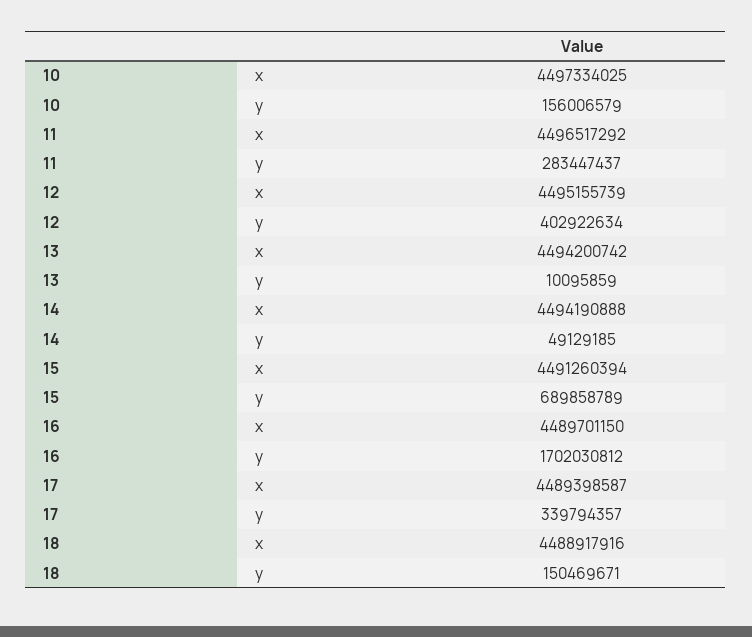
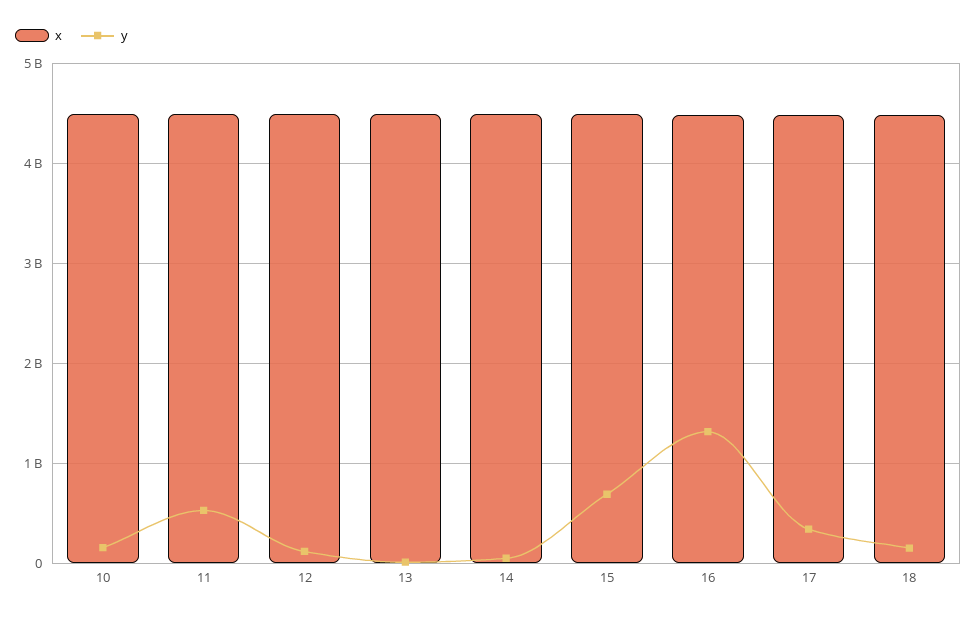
  {
    "x": {
      "10": 4497334025,
      "11": 4496517292,
      "12": 4495155739,
      "13": 4494200742,
      "14": 4494190888,
      "15": 4491260394,
      "16": 4489701150,
      "17": 4489398587,
      "18": 4488917916
    },
    "y": {
      "10": 156006579,
-     "11": 283447437,
+     "11": 500000000,
-     "12": 402922634,
+     "12": 100000000,
      "13": 10095859,
      "14": 49129185,
      "15": 689858789,
-     "16": 1702030812,
+     "16": 1300000000,
      "17": 339794357,
      "18": 150469671
    }
  }

